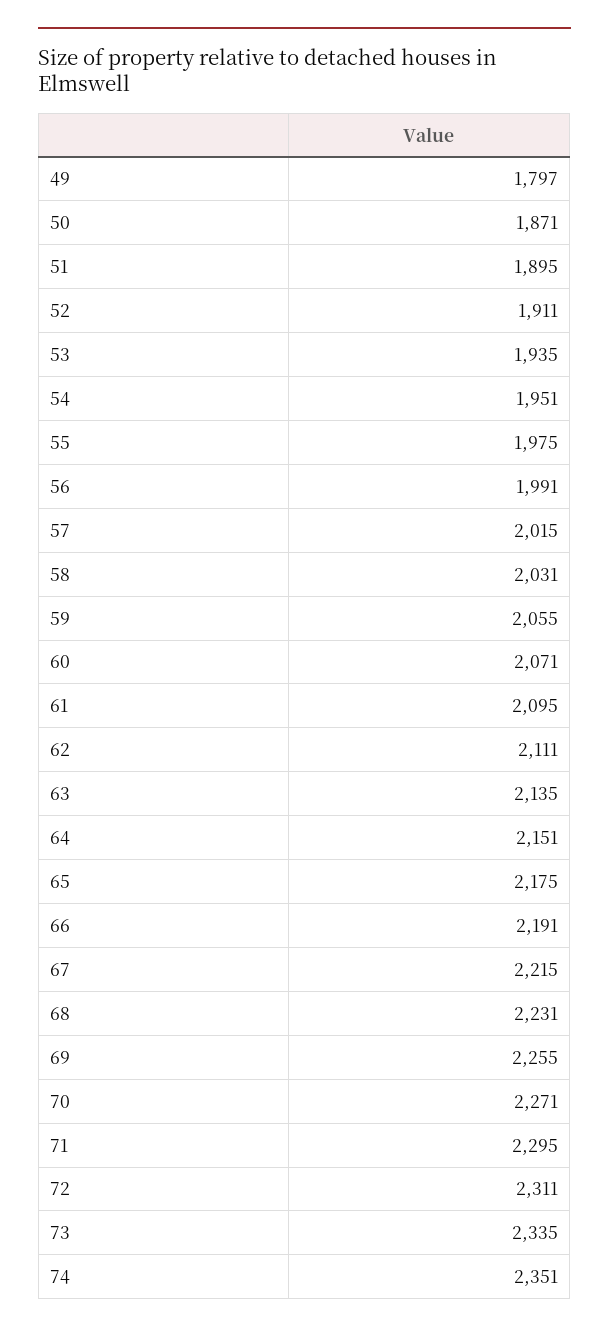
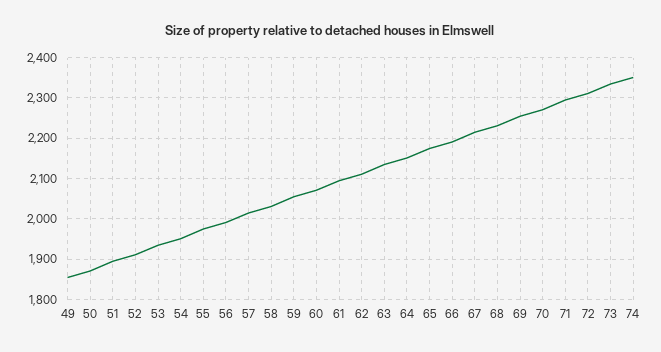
  {
-   "49": 1797,
+   "49": 1860,
    "50": 1871,
    "51": 1895,
    "52": 1911,
    "53": 1935,
    "54": 1951,
    "55": 1975,
    "56": 1991,
    "57": 2015,
    "58": 2031,
    "59": 2055,
    "60": 2071,
    "61": 2095,
    "62": 2111,
    "63": 2135,
    "64": 2151,
    "65": 2175,
    "66": 2191,
    "67": 2215,
    "68": 2231,
    "69": 2255,
    "70": 2271,
    "71": 2295,
    "72": 2311,
    "73": 2335,
    "74": 2351
  }

